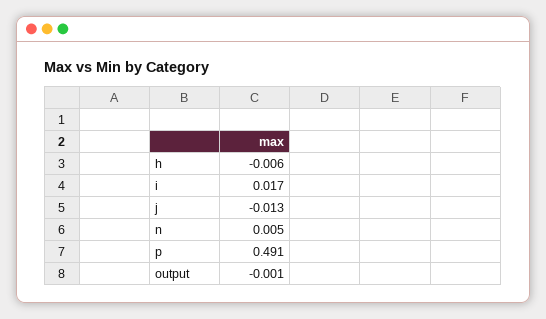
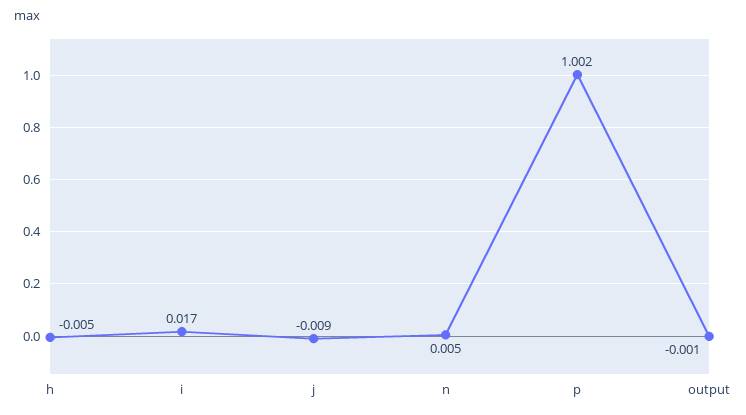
  {
-   "h": -0.006,
+   "h": -0.005,
    "i": 0.017,
-   "j": -0.013,
+   "j": -0.009,
    "n": 0.005,
-   "p": 0.491,
+   "p": 1.002,
    "output": -0.001
  }

